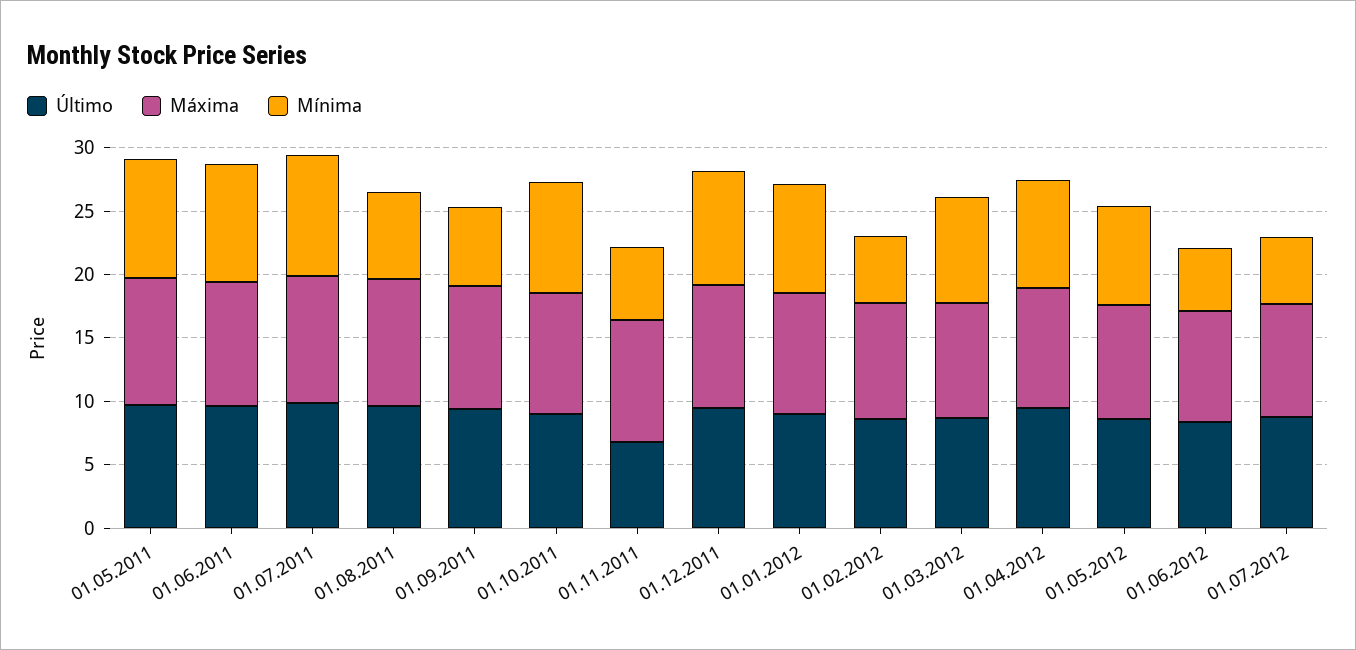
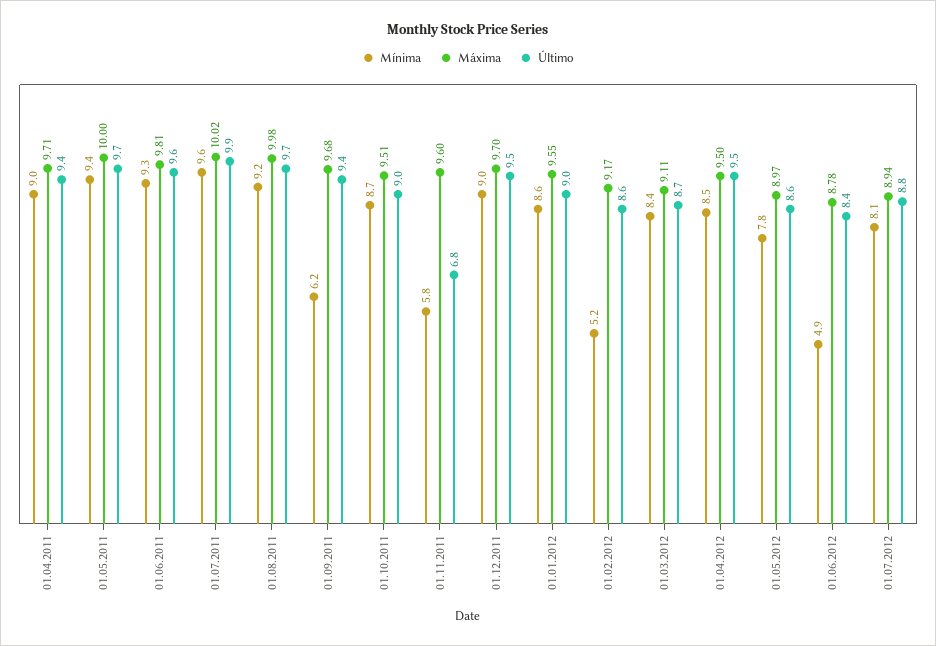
  {
    "Último": {
      "01.05.2011": 9.7,
      "01.06.2011": 9.6,
      "01.07.2011": 9.9,
      "01.08.2011": 9.7,
      "01.09.2011": 9.4,
      "01.10.2011": 9,
      "01.11.2011": 6.8,
      "01.12.2011": 9.5,
      "01.01.2012": 9,
      "01.02.2012": 8.6,
      "01.03.2012": 8.7,
      "01.04.2012": 9.5,
      "01.05.2012": 8.6,
      "01.06.2012": 8.4,
-     "01.07.2012": 8.8
+     "01.07.2012": 8.8,
+     "01.04.2011": 9.4
    },
    "Máxima": {
      "01.05.2011": 10,
      "01.06.2011": 9.81,
      "01.07.2011": 10.02,
      "01.08.2011": 9.98,
      "01.09.2011": 9.68,
      "01.10.2011": 9.51,
      "01.11.2011": 9.6,
      "01.12.2011": 9.7,
      "01.01.2012": 9.55,
      "01.02.2012": 9.17,
      "01.03.2012": 9.11,
      "01.04.2012": 9.5,
      "01.05.2012": 8.97,
      "01.06.2012": 8.78,
-     "01.07.2012": 8.94
+     "01.07.2012": 8.94,
+     "01.04.2011": 9.71
    },
    "Mínima": {
      "01.05.2011": 9.4,
      "01.06.2011": 9.3,
      "01.07.2011": 9.6,
-     "01.08.2011": 7,
+     "01.08.2011": 9.2,
      "01.09.2011": 6.2,
      "01.10.2011": 8.7,
      "01.11.2011": 5.8,
      "01.12.2011": 9,
      "01.01.2012": 8.6,
      "01.02.2012": 5.2,
      "01.03.2012": 8.4,
      "01.04.2012": 8.5,
      "01.05.2012": 7.8,
      "01.06.2012": 4.9,
-     "01.07.2012": 5
+     "01.07.2012": 8.1,
+     "01.04.2011": 9
    }
  }

